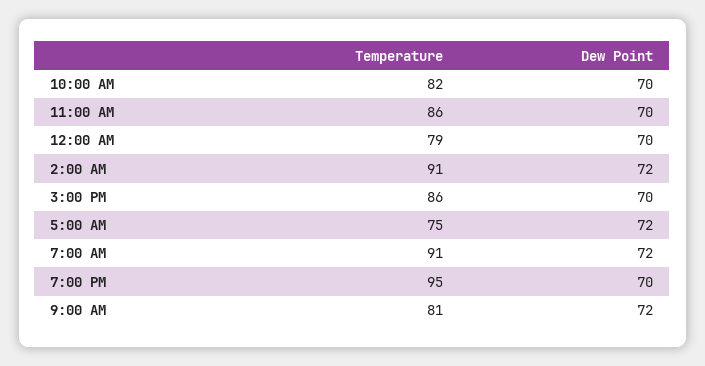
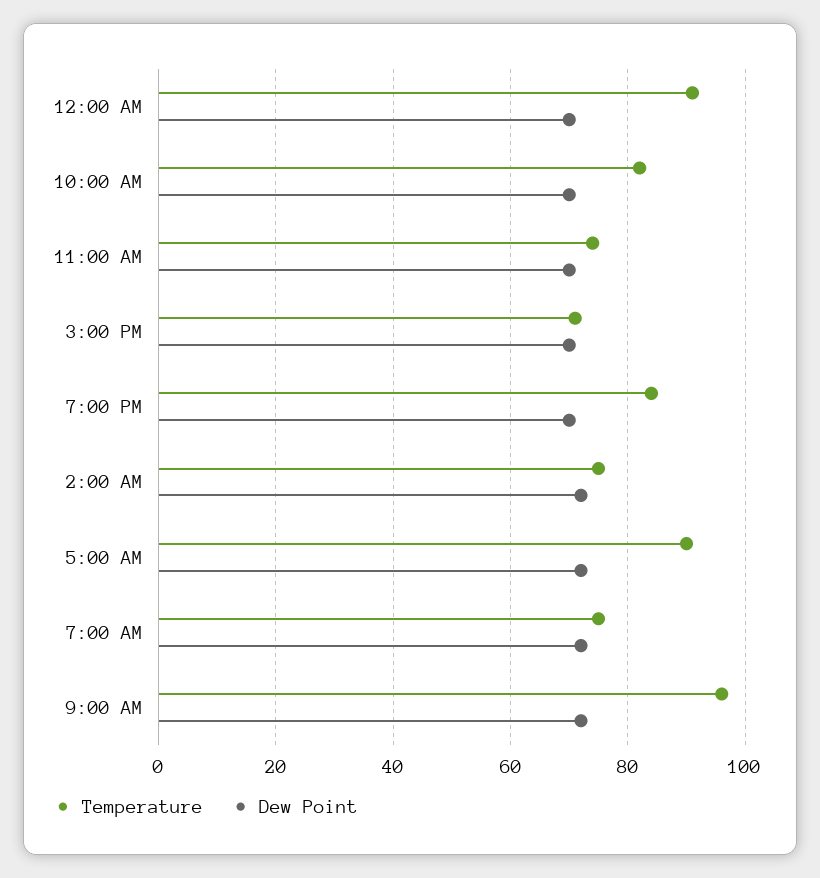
  {
    "Temperature": {
      "10:00 AM": 82,
-     "11:00 AM": 86,
+     "11:00 AM": 75,
-     "12:00 AM": 79,
+     "12:00 AM": 90,
-     "2:00 AM": 91,
+     "2:00 AM": 75,
-     "3:00 PM": 86,
+     "3:00 PM": 70,
-     "5:00 AM": 75,
+     "5:00 AM": 90,
-     "7:00 AM": 91,
+     "7:00 AM": 75,
-     "7:00 PM": 95,
+     "7:00 PM": 85,
-     "9:00 AM": 81
+     "9:00 AM": 95
    },
    "Dew Point": {
      "10:00 AM": 70,
      "11:00 AM": 70,
      "12:00 AM": 70,
      "2:00 AM": 72,
      "3:00 PM": 70,
      "5:00 AM": 72,
      "7:00 AM": 72,
      "7:00 PM": 70,
      "9:00 AM": 72
    }
  }

